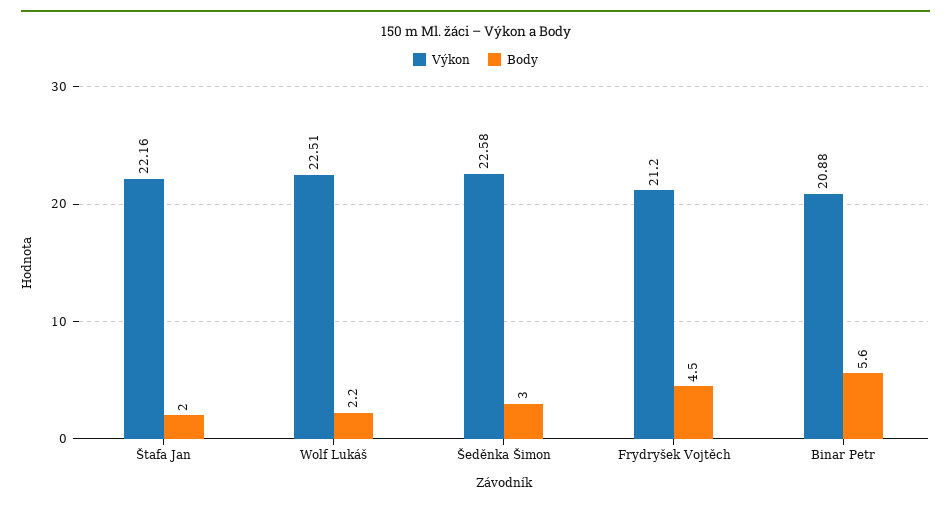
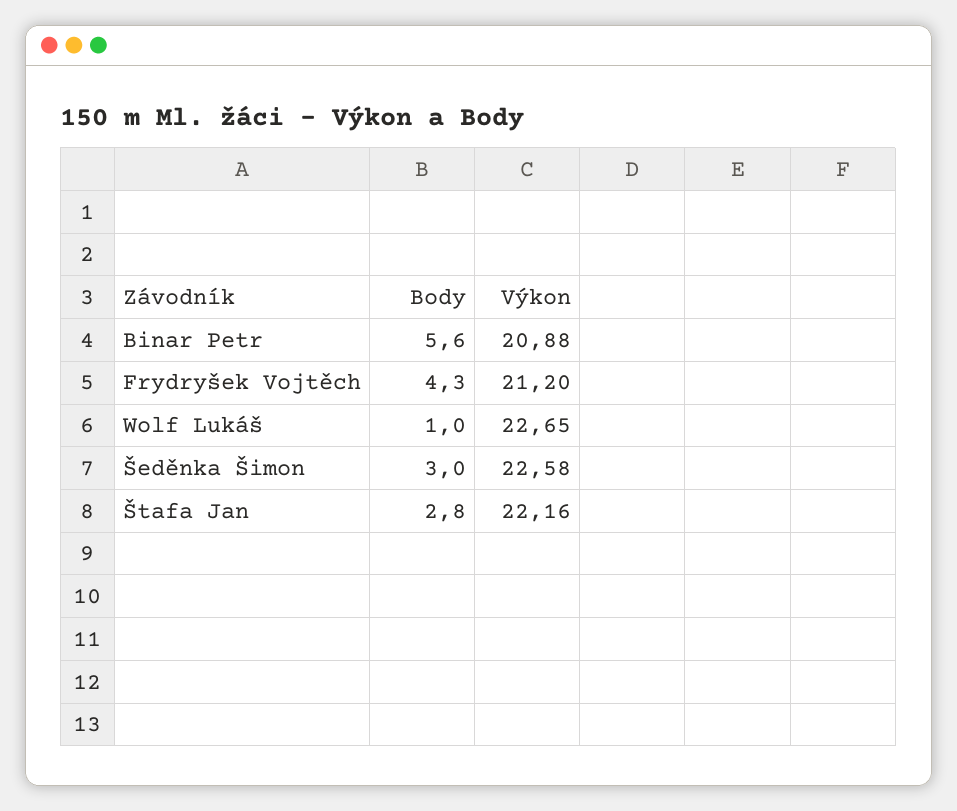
  {
    "Výkon": {
      "Štafa Jan": 22.16,
-     "Wolf Lukáš": 22.51,
+     "Wolf Lukáš": 22.65,
      "Šeděnka Šimon": 22.58,
      "Frydryšek Vojtěch": 21.2,
      "Binar Petr": 20.88
    },
    "Body": {
-     "Štafa Jan": 2,
+     "Štafa Jan": 2.8,
-     "Wolf Lukáš": 2.2,
+     "Wolf Lukáš": 1,
      "Šeděnka Šimon": 3,
-     "Frydryšek Vojtěch": 4.5,
+     "Frydryšek Vojtěch": 4.3,
      "Binar Petr": 5.6
    }
  }

